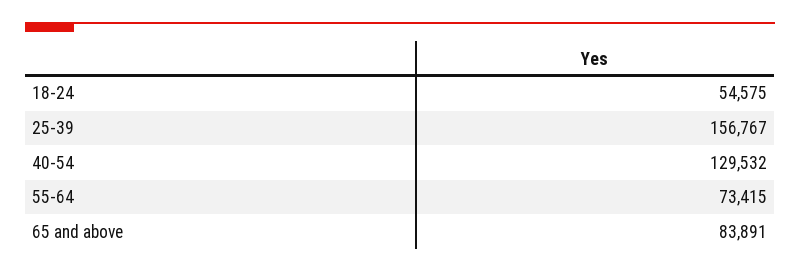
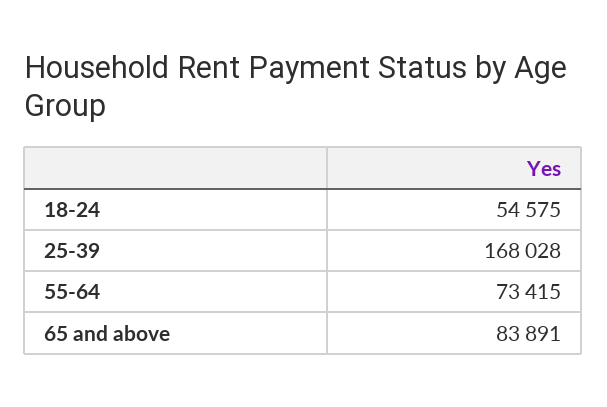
  {
    "18-24": 54575,
-   "25-39": 156767,
+   "25-39": 168028,
-   "40-54": 129532,
    "55-64": 73415,
    "65 and above": 83891
  }

